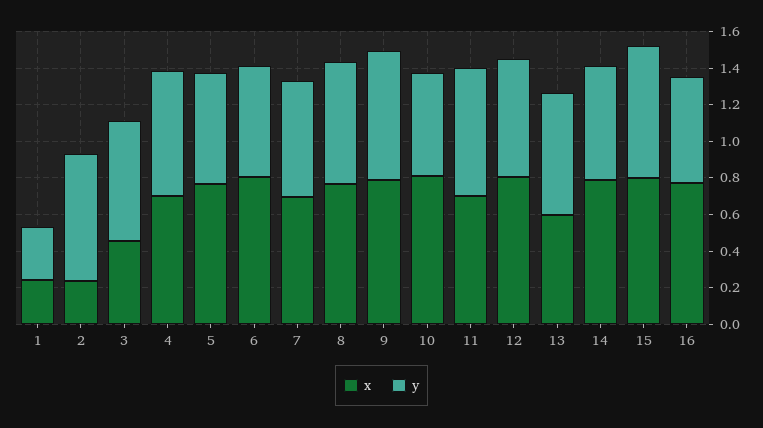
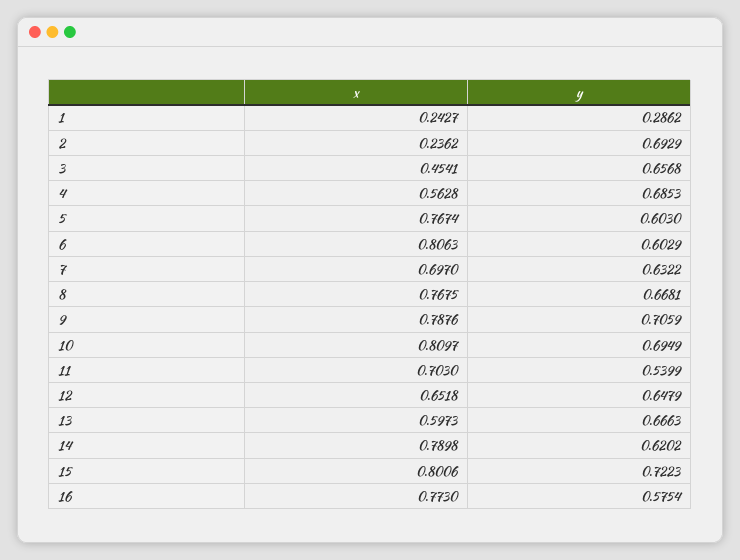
  {
    "x": {
      "1": 0.2427,
      "2": 0.2362,
      "3": 0.4541,
-     "4": 0.7,
+     "4": 0.5628,
      "5": 0.7674,
      "6": 0.8063,
      "7": 0.697,
      "8": 0.7675,
      "9": 0.7876,
      "10": 0.8097,
      "11": 0.703,
-     "12": 0.8,
+     "12": 0.6518,
      "13": 0.5973,
      "14": 0.7898,
      "15": 0.8006,
      "16": 0.773
    },
    "y": {
      "1": 0.2862,
      "2": 0.6929,
      "3": 0.6568,
      "4": 0.6853,
      "5": 0.603,
      "6": 0.6029,
      "7": 0.6322,
      "8": 0.6681,
      "9": 0.7059,
-     "10": 0.55,
+     "10": 0.6949,
-     "11": 0.7,
+     "11": 0.5399,
      "12": 0.6479,
      "13": 0.6663,
      "14": 0.6202,
      "15": 0.7223,
      "16": 0.5754
    }
  }

